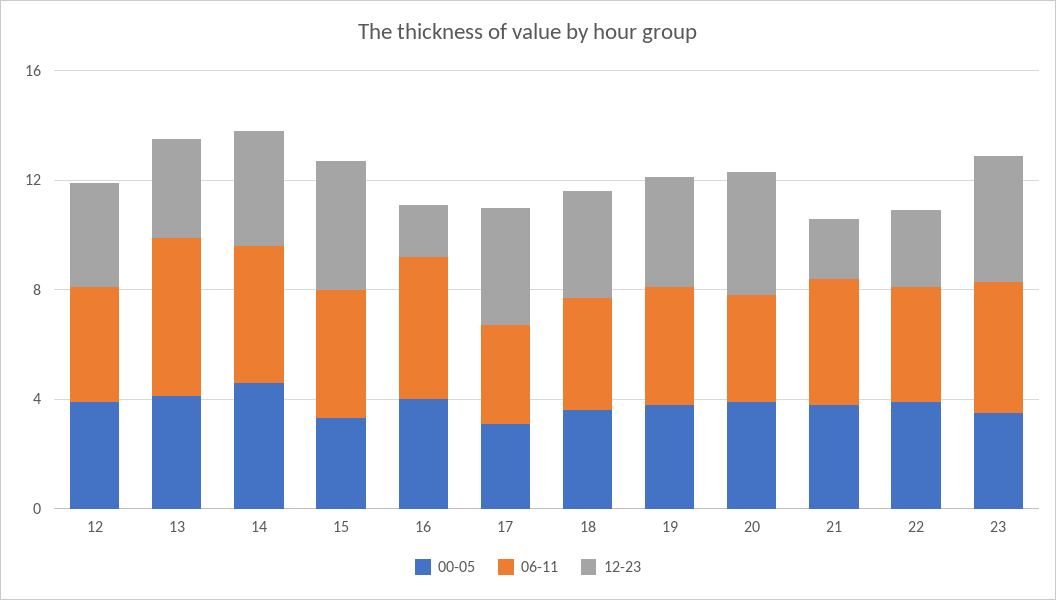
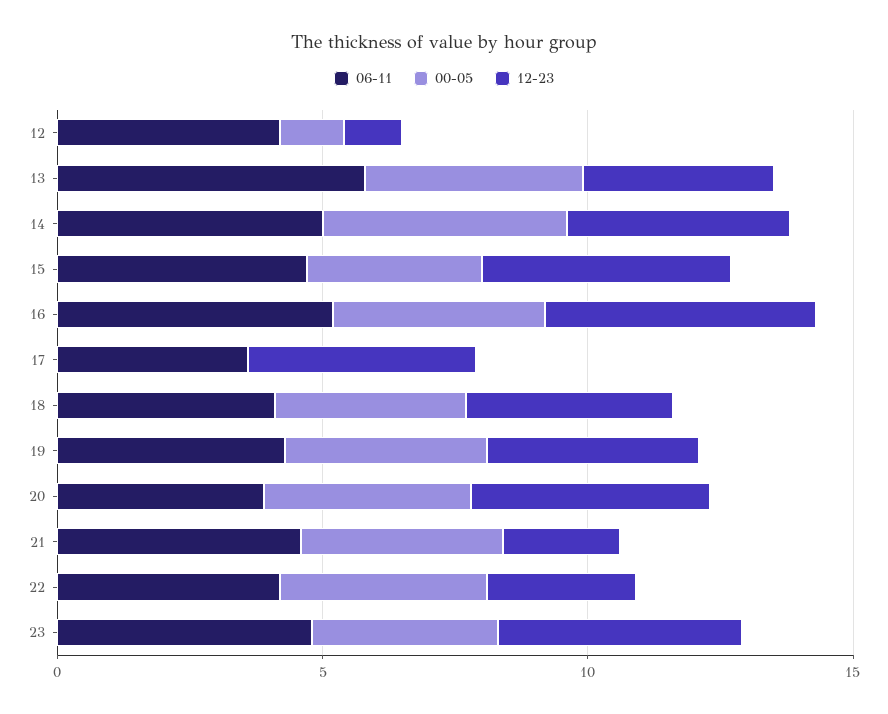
  {
    "00-05": {
-     "12": 4,
+     "12": 1,
      "13": 4,
      "14": 5,
      "15": 3,
      "16": 4,
-     "17": 3,
+     "17": 0,
      "18": 4,
      "19": 4,
      "20": 4,
      "21": 4,
      "22": 4,
      "23": 4
    },
    "06-11": {
      "12": 4,
      "13": 6,
      "14": 5,
      "15": 5,
      "16": 5,
      "17": 4,
      "18": 4,
      "19": 4,
      "20": 4,
      "21": 5,
      "22": 4,
      "23": 5
    },
    "12-23": {
-     "12": 4,
+     "12": 1,
      "13": 4,
      "14": 4,
      "15": 5,
-     "16": 2,
+     "16": 5,
      "17": 4,
      "18": 4,
      "19": 4,
      "20": 5,
      "21": 2,
      "22": 3,
      "23": 5
    }
  }

